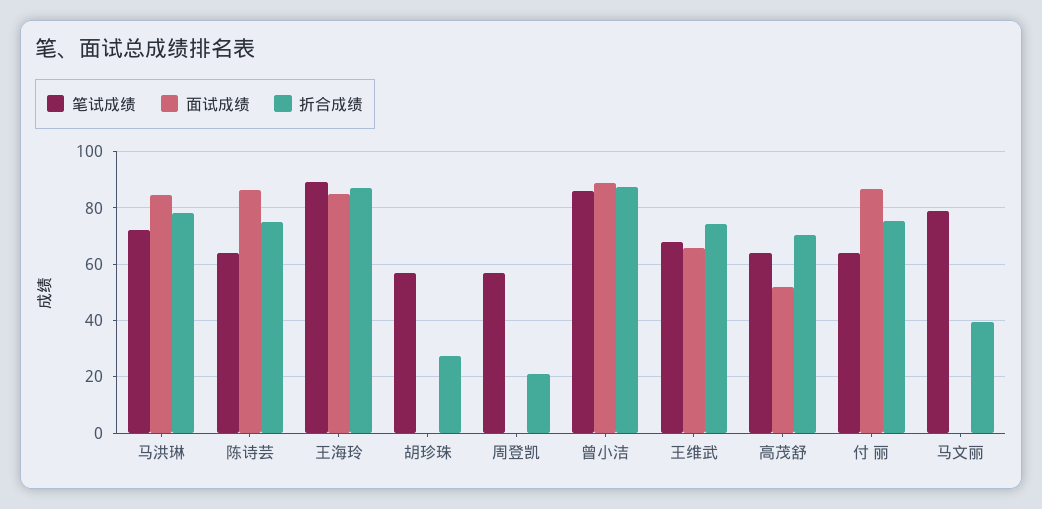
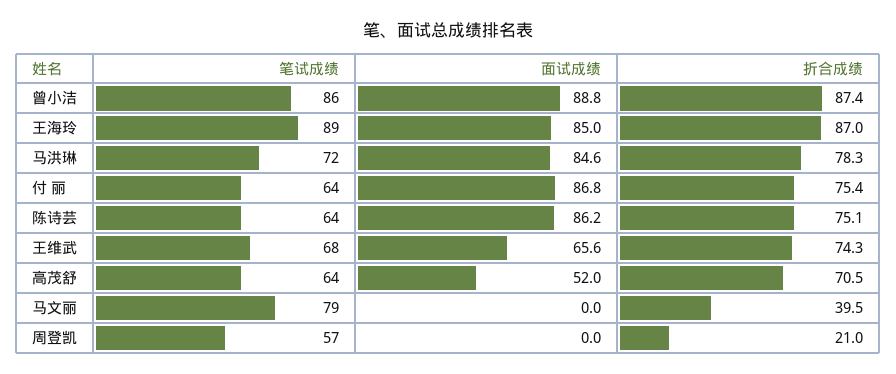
  {
    "笔试成绩": {
      "马洪琳": 72,
      "陈诗芸": 64,
      "王海玲": 89,
-     "胡珍珠": 57.5,
      "周登凯": 57,
      "曾小洁": 86,
      "王维武": 68,
      "高茂舒": 64,
      "付 丽": 64,
      "马文丽": 79
    },
    "面试成绩": {
      "马洪琳": 84.6,
      "陈诗芸": 86.2,
      "王海玲": 85,
-     "胡珍珠": 0,
      "周登凯": 0,
      "曾小洁": 88.8,
      "王维武": 65.6,
      "高茂舒": 52,
      "付 丽": 86.8,
      "马文丽": 0
    },
    "折合成绩": {
      "马洪琳": 78.3,
      "陈诗芸": 75.1,
      "王海玲": 87,
-     "胡珍珠": 27.5,
      "周登凯": 21,
      "曾小洁": 87.4,
      "王维武": 74.3,
      "高茂舒": 70.5,
      "付 丽": 75.4,
      "马文丽": 39.5
    }
  }

